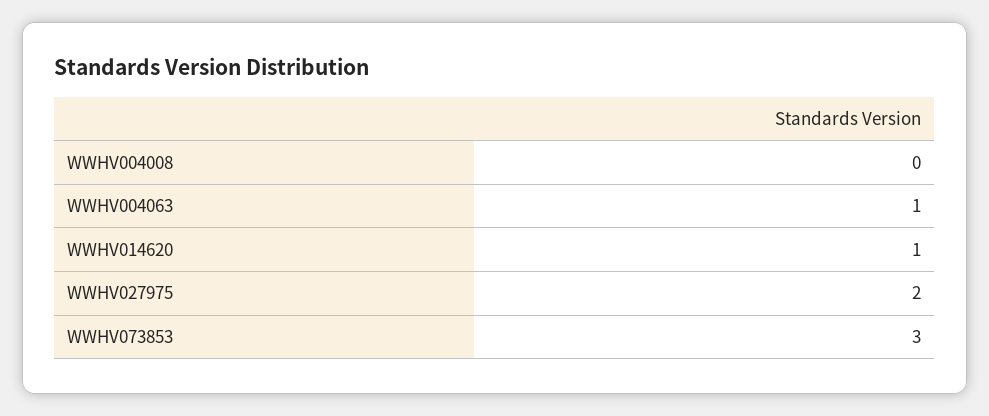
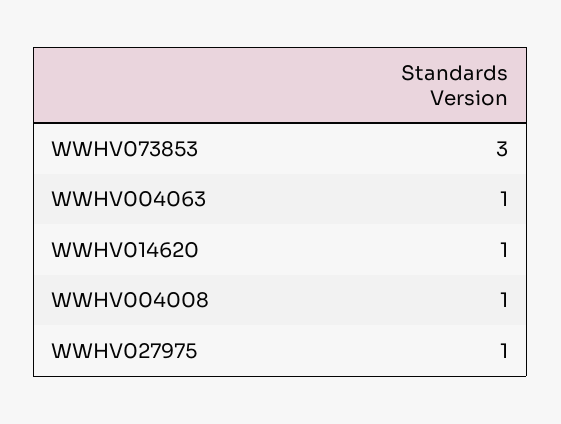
  {
-   "WWHV004008": 0,
+   "WWHV004008": 1,
    "WWHV004063": 1,
    "WWHV014620": 1,
-   "WWHV027975": 2,
+   "WWHV027975": 1,
    "WWHV073853": 3
  }

